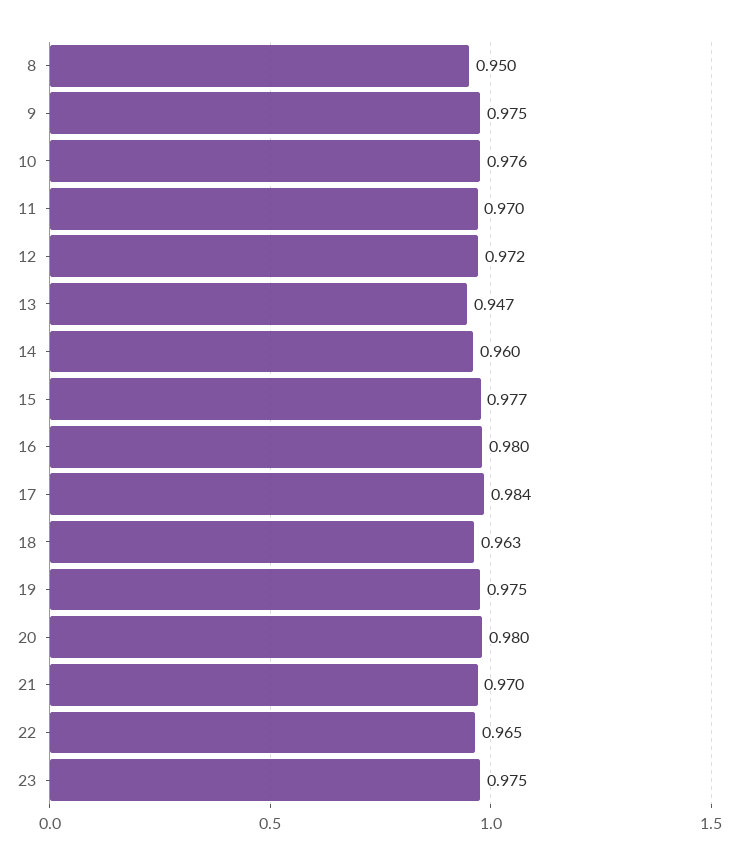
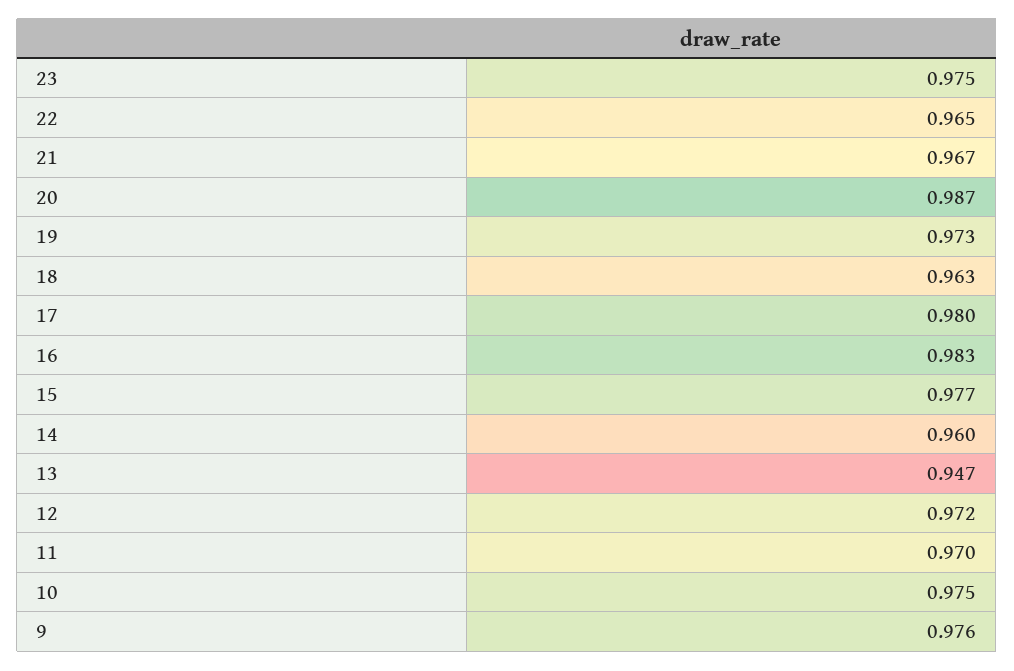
  {
-   "8": 0.95,
-   "9": 0.975,
+   "9": 0.976,
-   "10": 0.976,
+   "10": 0.975,
    "11": 0.97,
    "12": 0.972,
    "13": 0.947,
    "14": 0.96,
    "15": 0.977,
-   "16": 0.98,
+   "16": 0.983,
-   "17": 0.984,
+   "17": 0.98,
    "18": 0.963,
-   "19": 0.975,
+   "19": 0.973,
-   "20": 0.98,
+   "20": 0.987,
-   "21": 0.97,
+   "21": 0.967,
    "22": 0.965,
    "23": 0.975
  }

